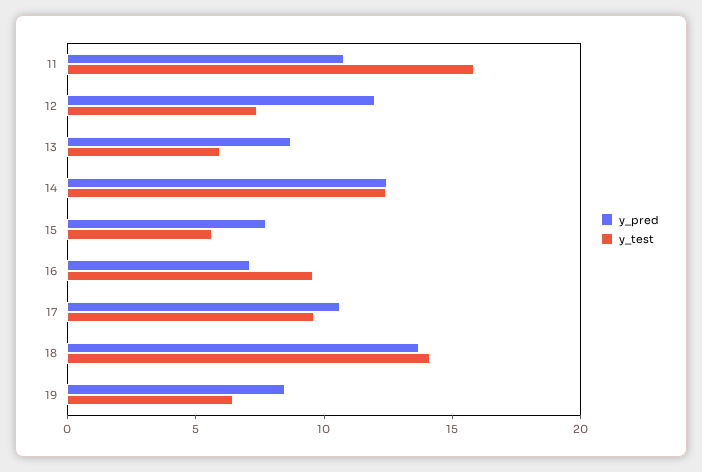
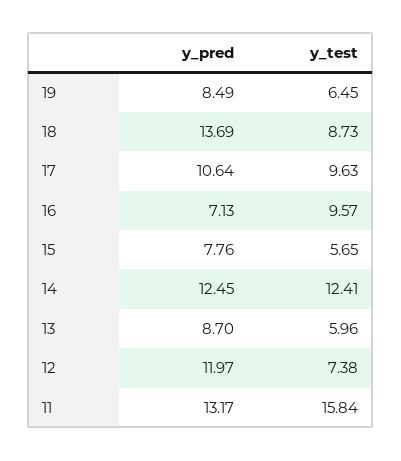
  {
    "y_pred": {
-     "11": 11,
+     "11": 13.17,
      "12": 11.97,
      "13": 8.7,
      "14": 12.45,
      "15": 7.76,
      "16": 7.13,
      "17": 10.64,
      "18": 13.69,
      "19": 8.49
    },
    "y_test": {
      "11": 15.84,
      "12": 7.38,
      "13": 5.96,
      "14": 12.41,
      "15": 5.65,
      "16": 9.57,
      "17": 9.63,
-     "18": 14,
+     "18": 8.73,
      "19": 6.45
    }
  }

